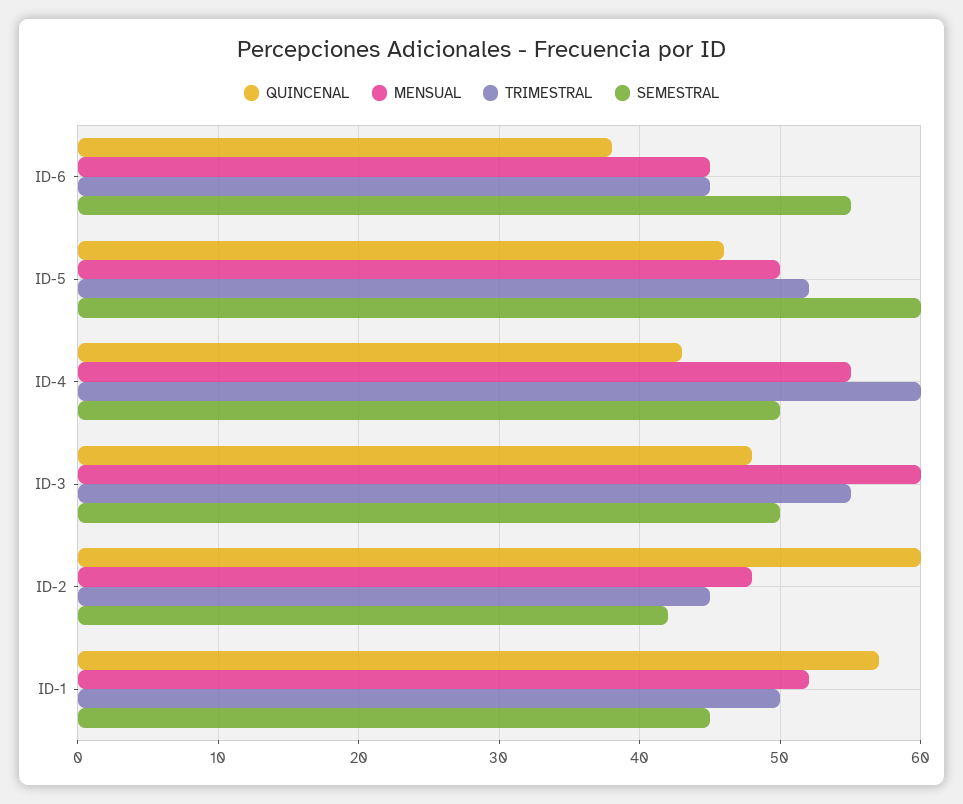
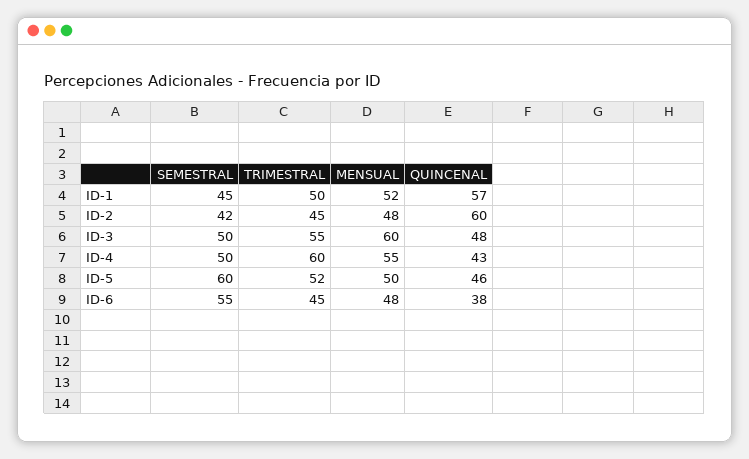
  {
    "QUINCENAL": {
      "ID-6": 38,
      "ID-5": 46,
      "ID-4": 43,
      "ID-3": 48,
      "ID-2": 60,
      "ID-1": 57
    },
    "MENSUAL": {
-     "ID-6": 45,
+     "ID-6": 48,
      "ID-5": 50,
      "ID-4": 55,
      "ID-3": 60,
      "ID-2": 48,
      "ID-1": 52
    },
    "TRIMESTRAL": {
      "ID-6": 45,
      "ID-5": 52,
      "ID-4": 60,
      "ID-3": 55,
      "ID-2": 45,
      "ID-1": 50
    },
    "SEMESTRAL": {
      "ID-6": 55,
      "ID-5": 60,
      "ID-4": 50,
      "ID-3": 50,
      "ID-2": 42,
      "ID-1": 45
    }
  }

